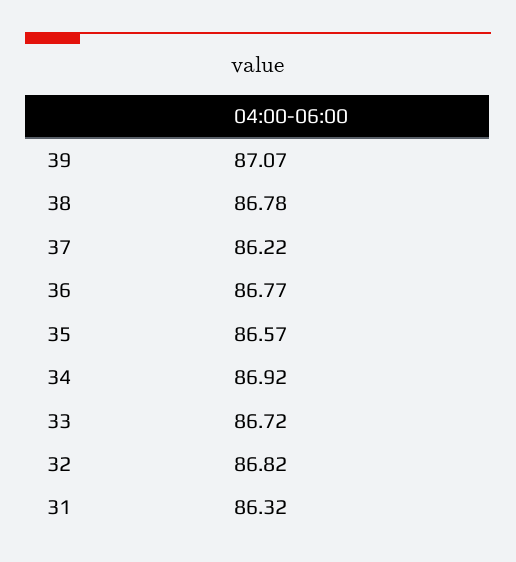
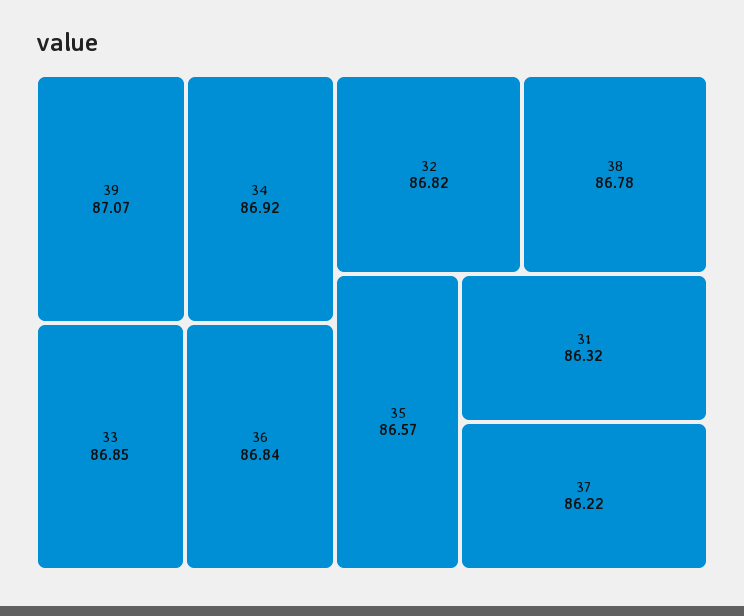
  {
    "39": 87.07,
    "38": 86.78,
    "37": 86.22,
-   "36": 86.77,
+   "36": 86.84,
    "35": 86.57,
    "34": 86.92,
-   "33": 86.72,
+   "33": 86.85,
    "32": 86.82,
    "31": 86.32
  }

